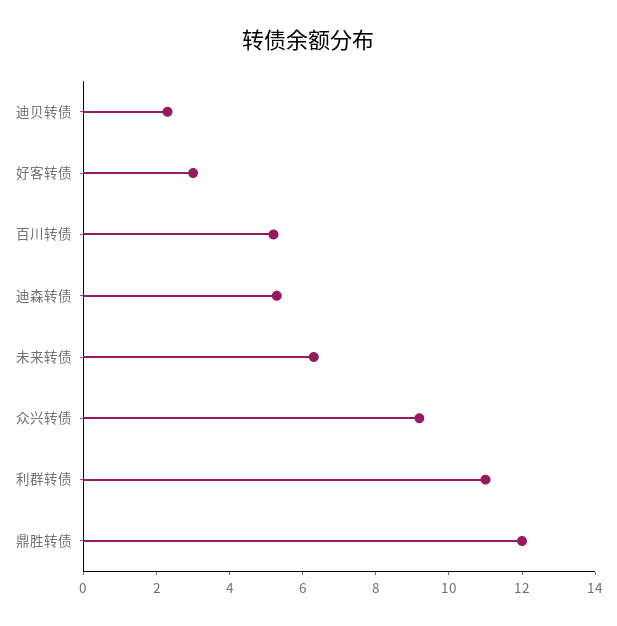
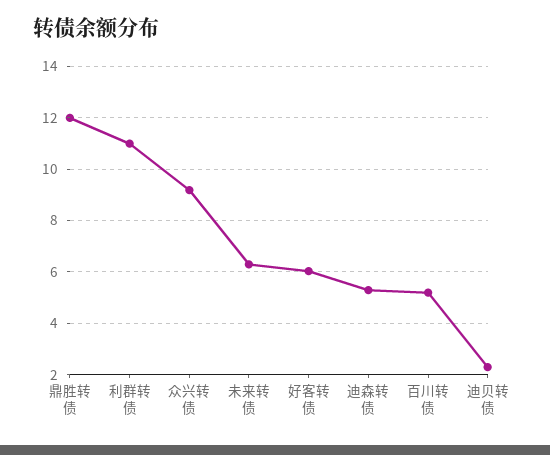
  {
    "迪贝转债": 2.25,
-   "好客转债": 3,
+   "好客转债": 6,
    "百川转债": 5.25,
    "迪森转债": 5.25,
    "未来转债": 6.25,
    "众兴转债": 9.25,
    "利群转债": 11,
    "鼎胜转债": 12
  }

